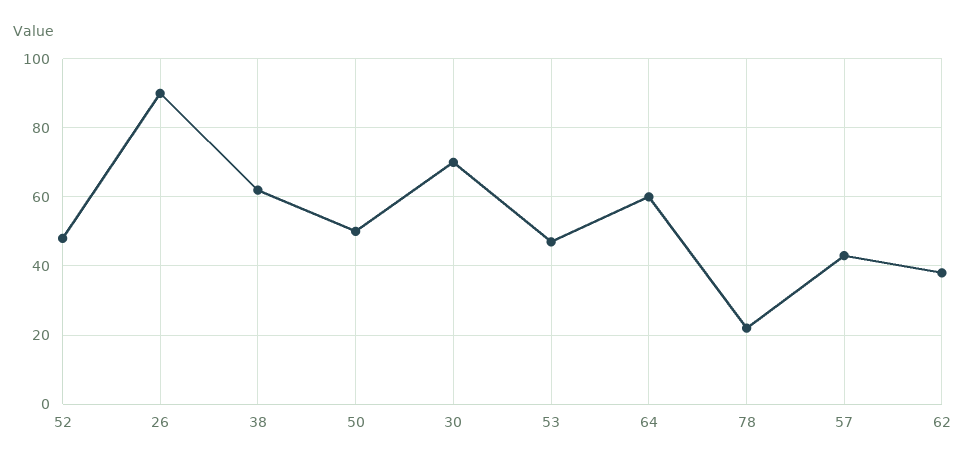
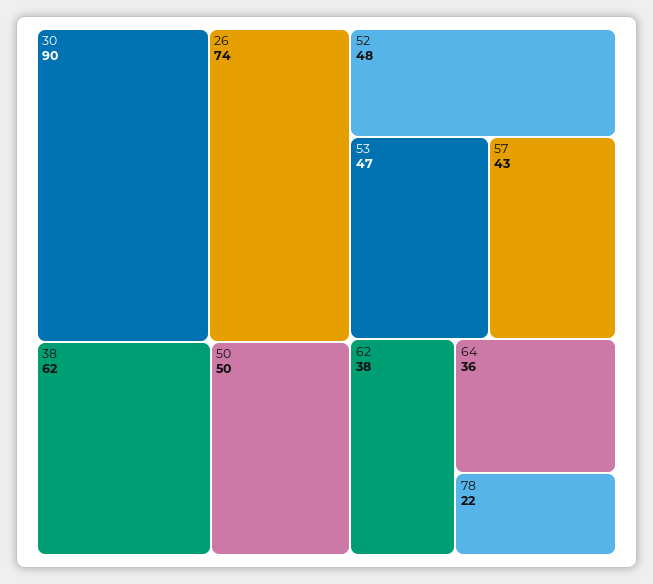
  {
    "52": 48,
-   "26": 90,
+   "26": 74,
    "38": 62,
    "50": 50,
-   "30": 70,
+   "30": 90,
    "53": 47,
-   "64": 60,
+   "64": 36,
    "78": 22,
    "57": 43,
    "62": 38
  }

